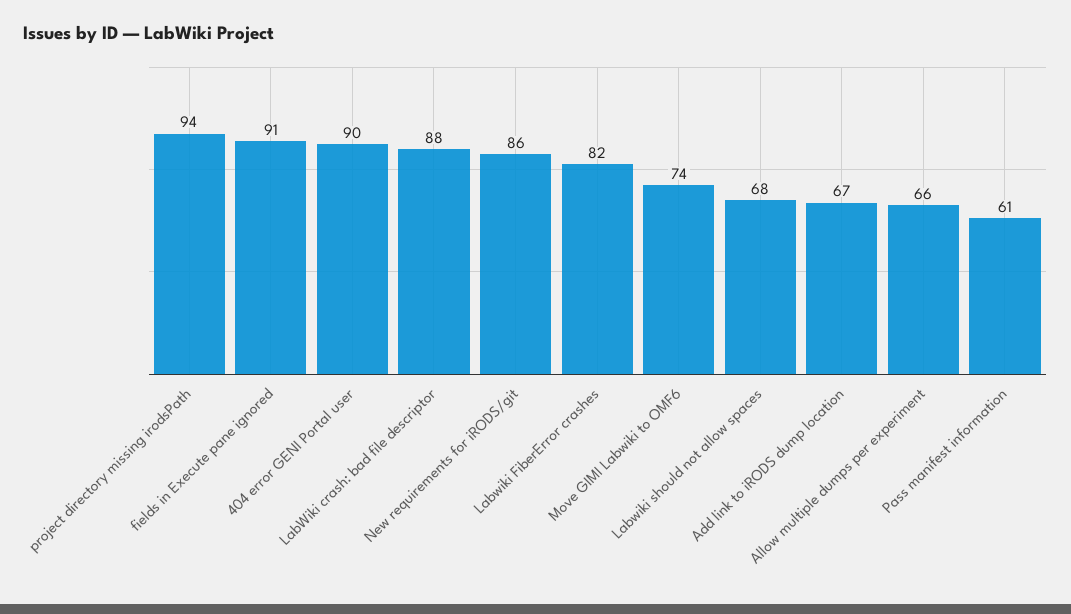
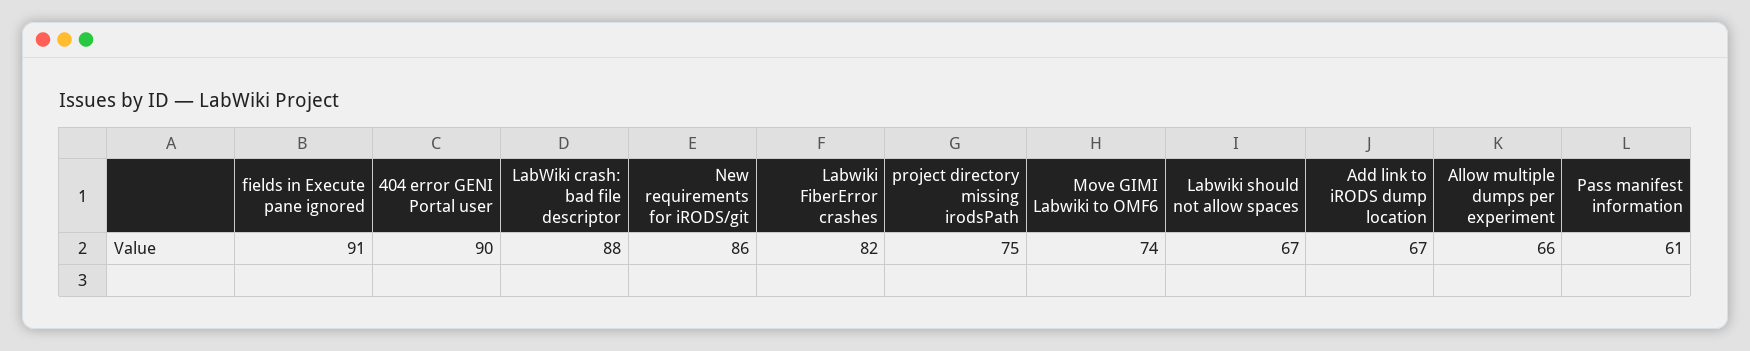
  {
-   "project directory missing irodsPath": 94,
+   "project directory missing irodsPath": 75,
    "fields in Execute pane ignored": 91,
    "404 error GENI Portal user": 90,
    "LabWiki crash: bad file descriptor": 88,
    "New requirements for iRODS/git": 86,
    "Labwiki FiberError crashes": 82,
    "Move GIMI Labwiki to OMF6": 74,
-   "Labwiki should not allow spaces": 68,
+   "Labwiki should not allow spaces": 67,
    "Add link to iRODS dump location": 67,
    "Allow multiple dumps per experiment": 66,
    "Pass manifest information": 61
  }

